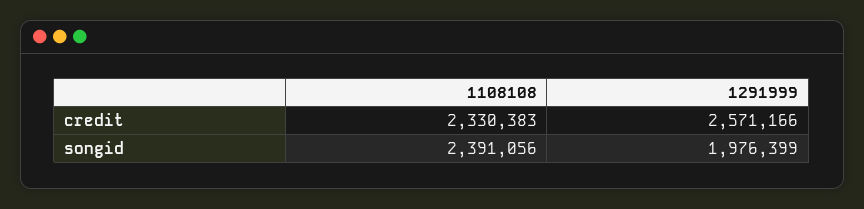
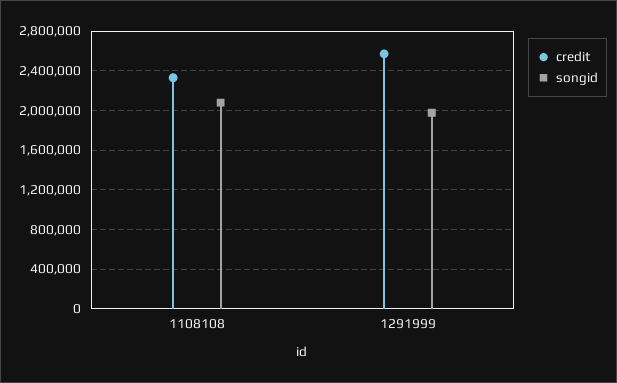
  {
    "credit": {
      "1108108": 2330383,
      "1291999": 2571166
    },
    "songid": {
-     "1108108": 2391056,
+     "1108108": 2100000,
      "1291999": 1976399
    }
  }

